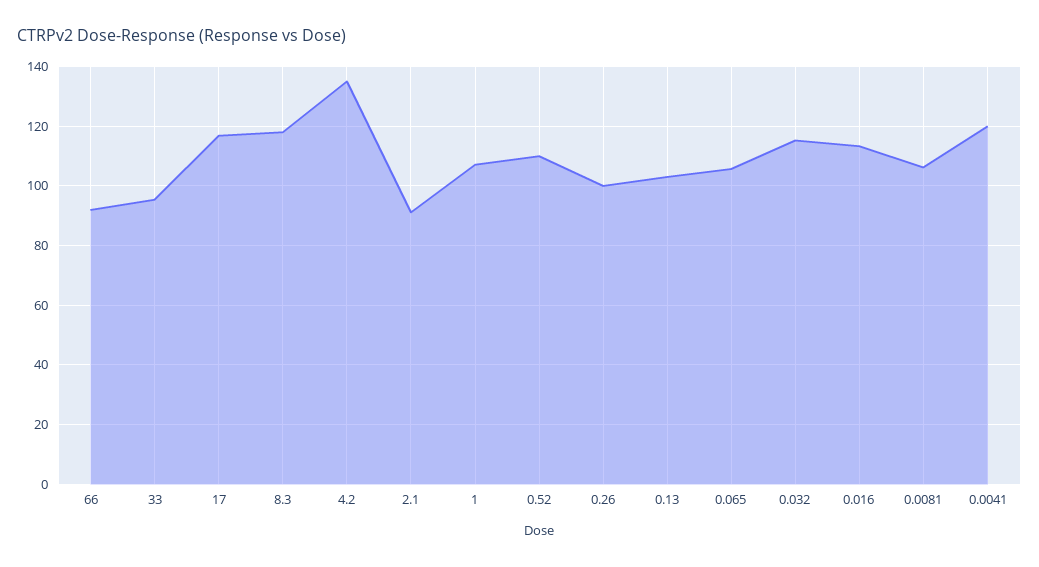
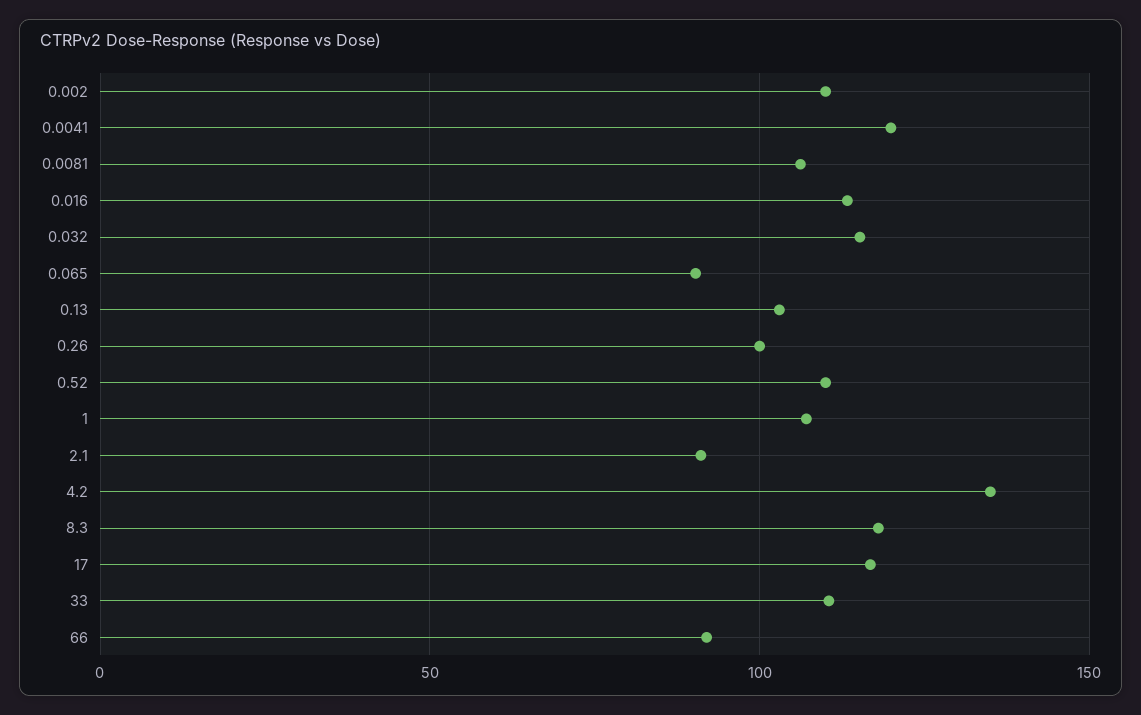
  {
    "66": 92.5,
-   "33": 95,
+   "33": 110,
    "17": 117.5,
    "8.3": 117.5,
    "4.2": 135,
    "2.1": 90,
    "1": 107.5,
    "0.52": 110,
    "0.26": 100,
    "0.13": 102.5,
-   "0.065": 105,
+   "0.065": 90,
    "0.032": 115,
    "0.016": 112.5,
    "0.0081": 105,
-   "0.0041": 120
+   "0.0041": 120,
+   "0.002": 110
  }

